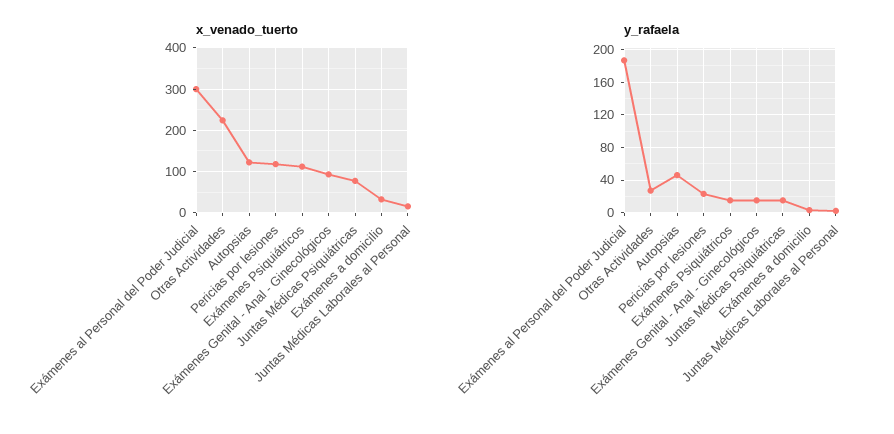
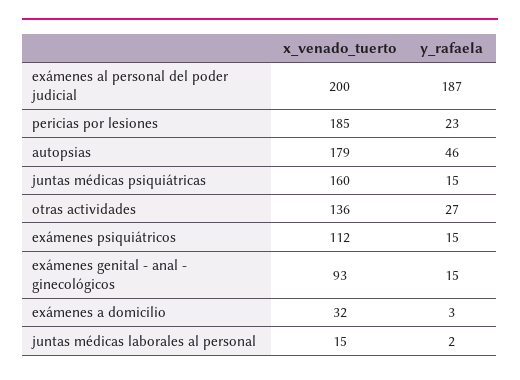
  {
    "x_venado_tuerto": {
-     "Exámenes al Personal del Poder Judicial": 300,
+     "Exámenes al Personal del Poder Judicial": 200,
-     "Otras Actividades": 220,
+     "Otras Actividades": 136,
-     "Autopsias": 120,
+     "Autopsias": 179,
-     "Pericias por lesiones": 120,
+     "Pericias por lesiones": 185,
      "Exámenes Psiquiátricos": 112,
      "Exámenes Genital - Anal - Ginecológicos": 93,
-     "Juntas Médicas Psiquiátricas": 80,
+     "Juntas Médicas Psiquiátricas": 160,
      "Exámenes a domicilio": 32,
      "Juntas Médicas Laborales al Personal": 15
    },
    "y_rafaela": {
      "Exámenes al Personal del Poder Judicial": 187,
      "Otras Actividades": 27,
      "Autopsias": 46,
      "Pericias por lesiones": 23,
      "Exámenes Psiquiátricos": 15,
      "Exámenes Genital - Anal - Ginecológicos": 15,
      "Juntas Médicas Psiquiátricas": 15,
      "Exámenes a domicilio": 3,
      "Juntas Médicas Laborales al Personal": 2
    }
  }

